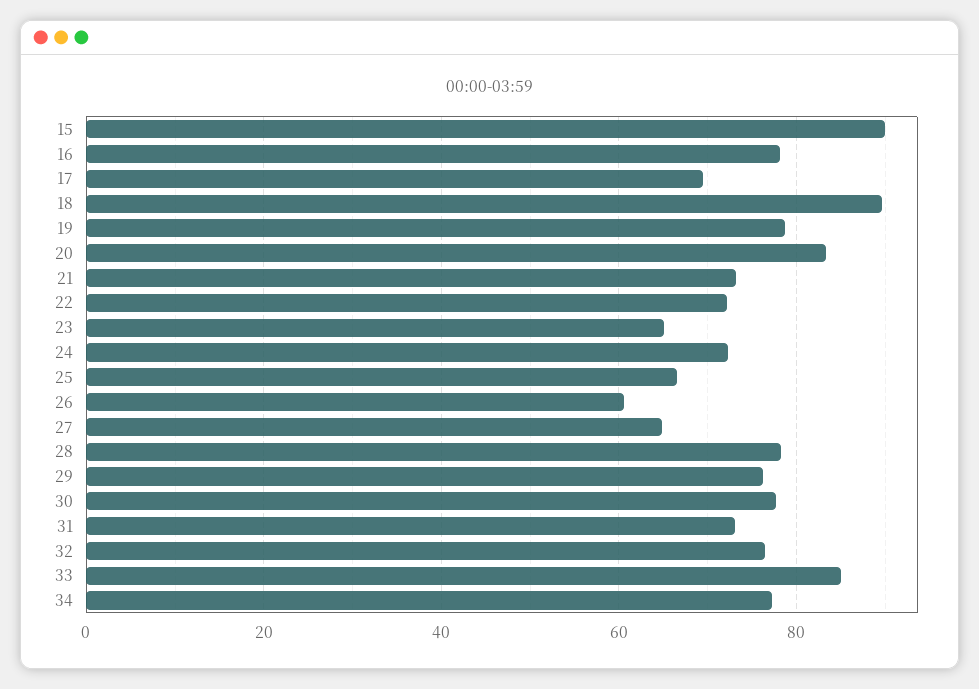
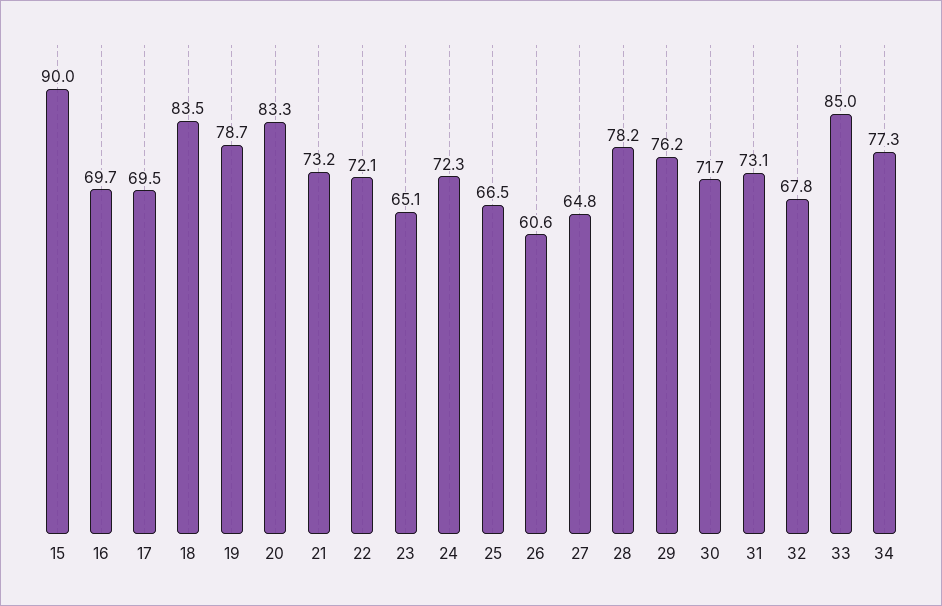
  {
    "15": 90,
-   "16": 78,
+   "16": 69.7,
    "17": 69.5,
-   "18": 90,
+   "18": 83.5,
    "19": 78.7,
    "20": 83.3,
    "21": 73.2,
    "22": 72.1,
    "23": 65.1,
    "24": 72.3,
    "25": 66.5,
    "26": 60.6,
    "27": 64.8,
    "28": 78.2,
    "29": 76.2,
-   "30": 78,
+   "30": 71.7,
    "31": 73.1,
-   "32": 76,
+   "32": 67.8,
    "33": 85,
    "34": 77.3
  }

